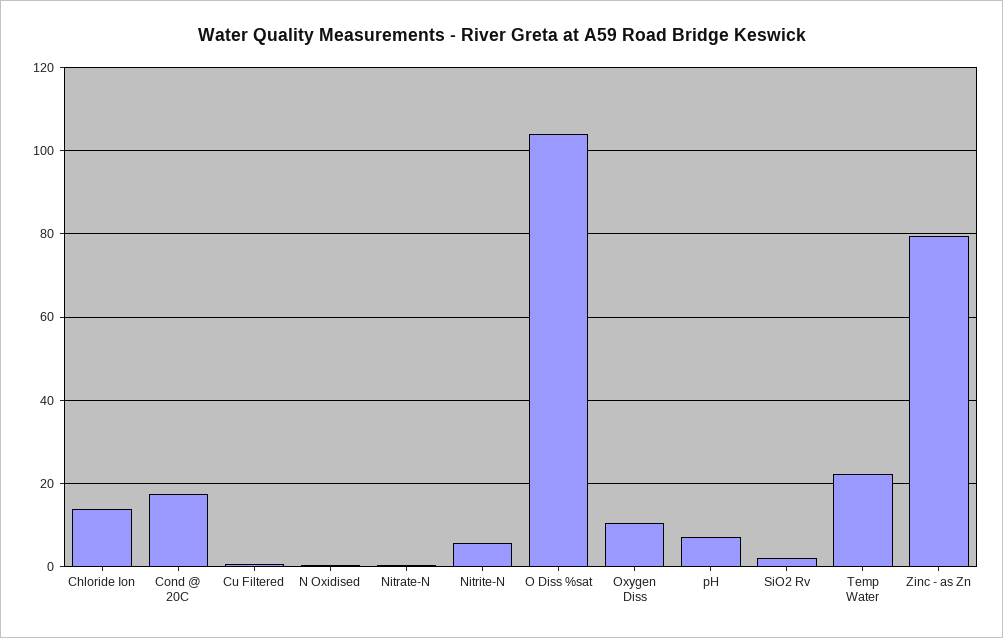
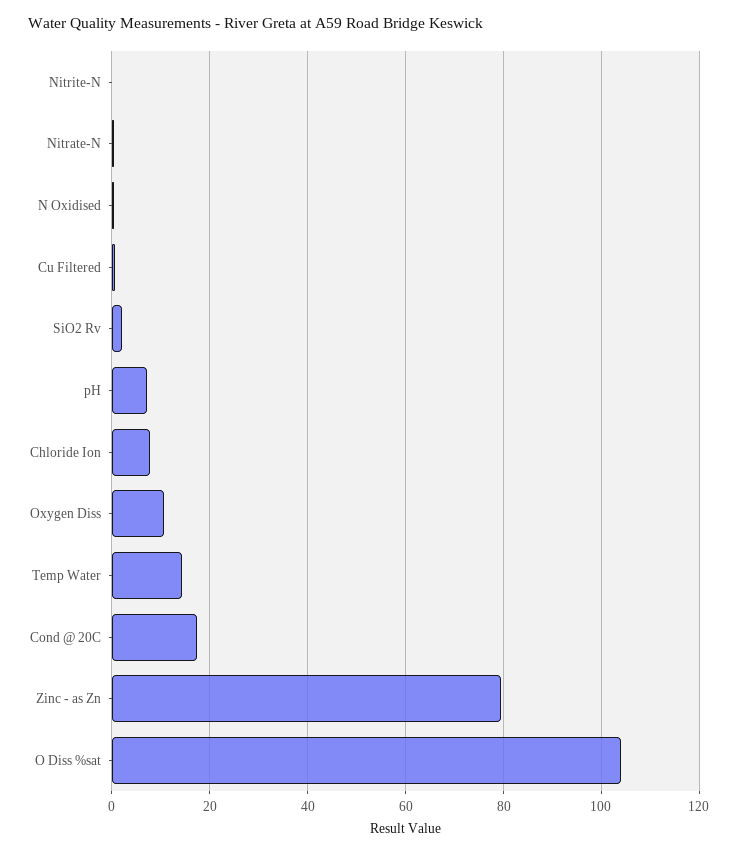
  {
-   "Chloride Ion": 14,
+   "Chloride Ion": 8,
    "Cond @ 20C": 18,
    "Cu Filtered": 0,
    "N Oxidised": 0,
    "Nitrate-N": 0,
-   "Nitrite-N": 6,
+   "Nitrite-N": 0,
    "O Diss %sat": 104,
    "Oxygen Diss": 10,
    "pH": 8,
    "SiO2 Rv": 2,
-   "Temp Water": 22,
+   "Temp Water": 14,
    "Zinc - as Zn": 80
  }

